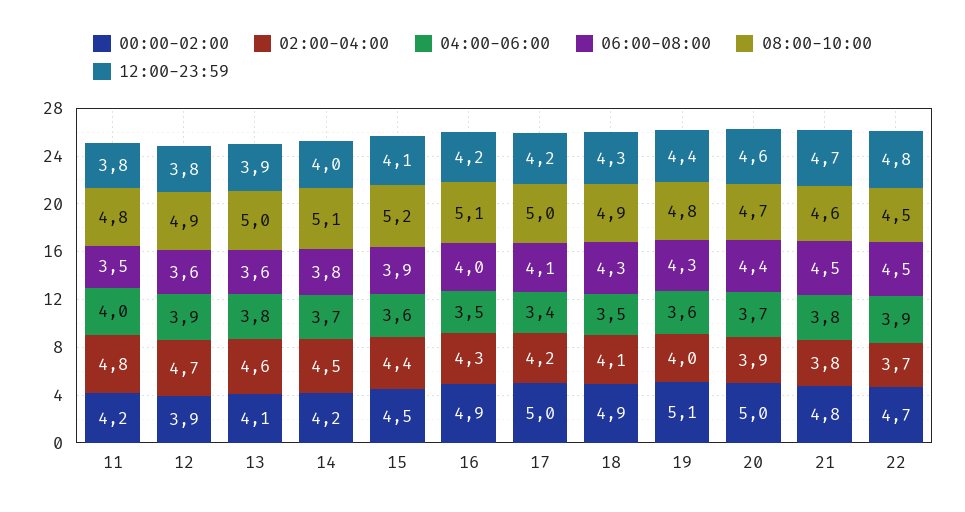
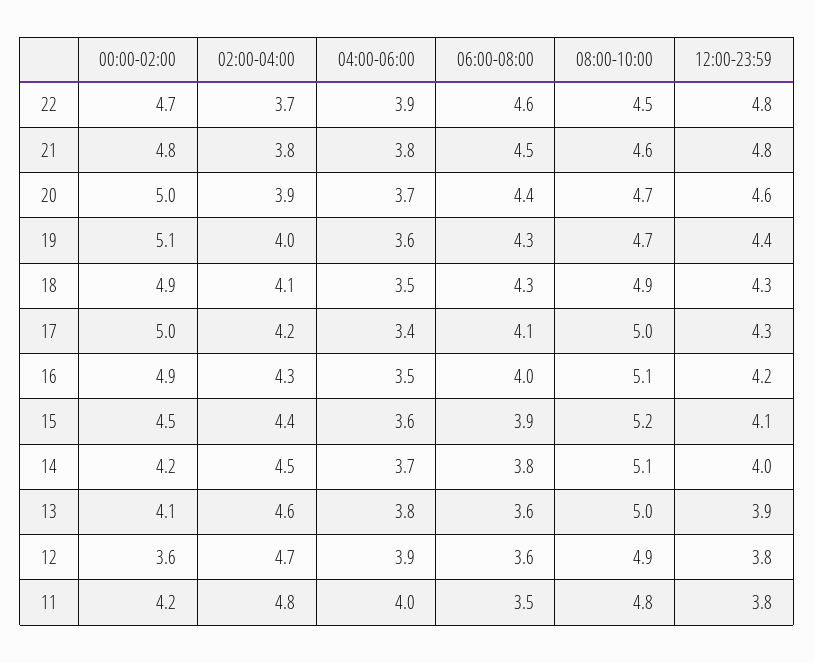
  {
    "00:00-02:00": {
      "11": 4.2,
-     "12": 3.9,
+     "12": 3.6,
      "13": 4.1,
      "14": 4.2,
      "15": 4.5,
      "16": 4.9,
      "17": 5,
      "18": 4.9,
      "19": 5.1,
      "20": 5,
      "21": 4.8,
      "22": 4.7
    },
    "02:00-04:00": {
      "11": 4.8,
      "12": 4.7,
      "13": 4.6,
      "14": 4.5,
      "15": 4.4,
      "16": 4.3,
      "17": 4.2,
      "18": 4.1,
      "19": 4,
      "20": 3.9,
      "21": 3.8,
      "22": 3.7
    },
    "04:00-06:00": {
      "11": 4,
      "12": 3.9,
      "13": 3.8,
      "14": 3.7,
      "15": 3.6,
      "16": 3.5,
      "17": 3.4,
      "18": 3.5,
      "19": 3.6,
      "20": 3.7,
      "21": 3.8,
      "22": 3.9
    },
    "06:00-08:00": {
      "11": 3.5,
      "12": 3.6,
      "13": 3.6,
      "14": 3.8,
      "15": 3.9,
      "16": 4,
      "17": 4.1,
      "18": 4.3,
      "19": 4.3,
      "20": 4.4,
      "21": 4.5,
-     "22": 4.5
+     "22": 4.6
    },
    "08:00-10:00": {
      "11": 4.8,
      "12": 4.9,
      "13": 5,
      "14": 5.1,
      "15": 5.2,
      "16": 5.1,
      "17": 5,
      "18": 4.9,
-     "19": 4.8,
+     "19": 4.7,
      "20": 4.7,
      "21": 4.6,
      "22": 4.5
    },
    "12:00-23:59": {
      "11": 3.8,
      "12": 3.8,
      "13": 3.9,
      "14": 4,
      "15": 4.1,
      "16": 4.2,
-     "17": 4.2,
+     "17": 4.3,
      "18": 4.3,
      "19": 4.4,
      "20": 4.6,
-     "21": 4.7,
+     "21": 4.8,
      "22": 4.8
    }
  }

